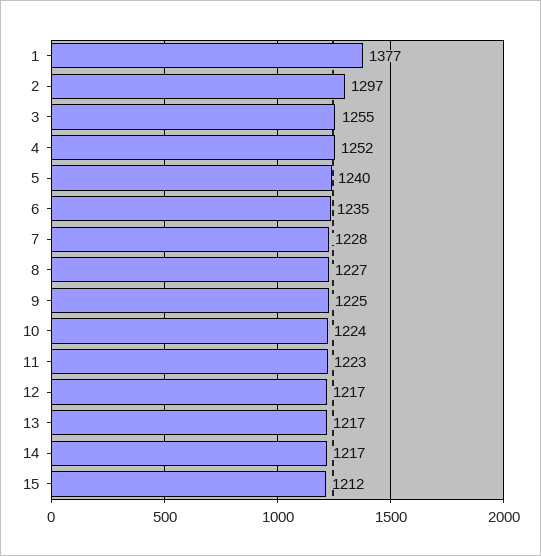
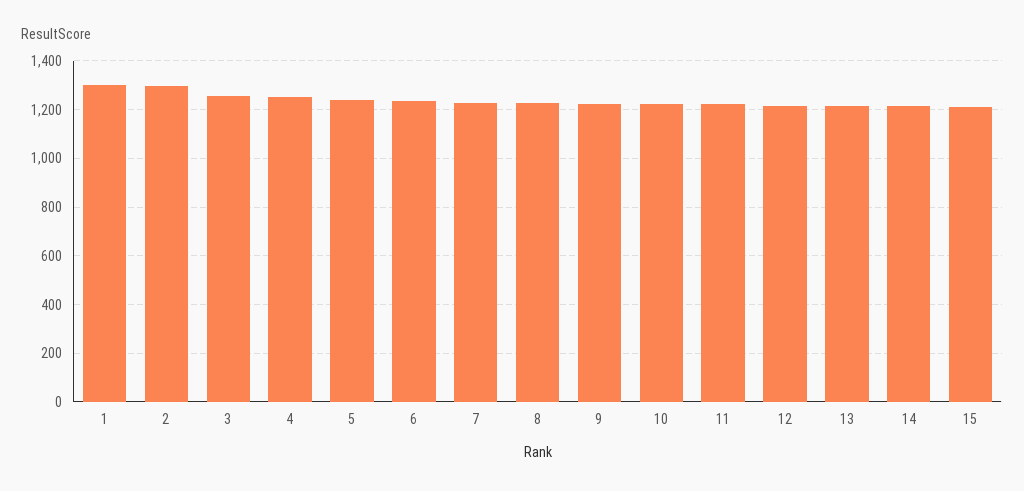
  {
-   "1": 1377,
+   "1": 1300,
    "2": 1297,
    "3": 1255,
    "4": 1252,
    "5": 1240,
    "6": 1235,
    "7": 1228,
    "8": 1227,
    "9": 1225,
    "10": 1224,
    "11": 1223,
    "12": 1217,
    "13": 1217,
    "14": 1217,
    "15": 1212
  }

